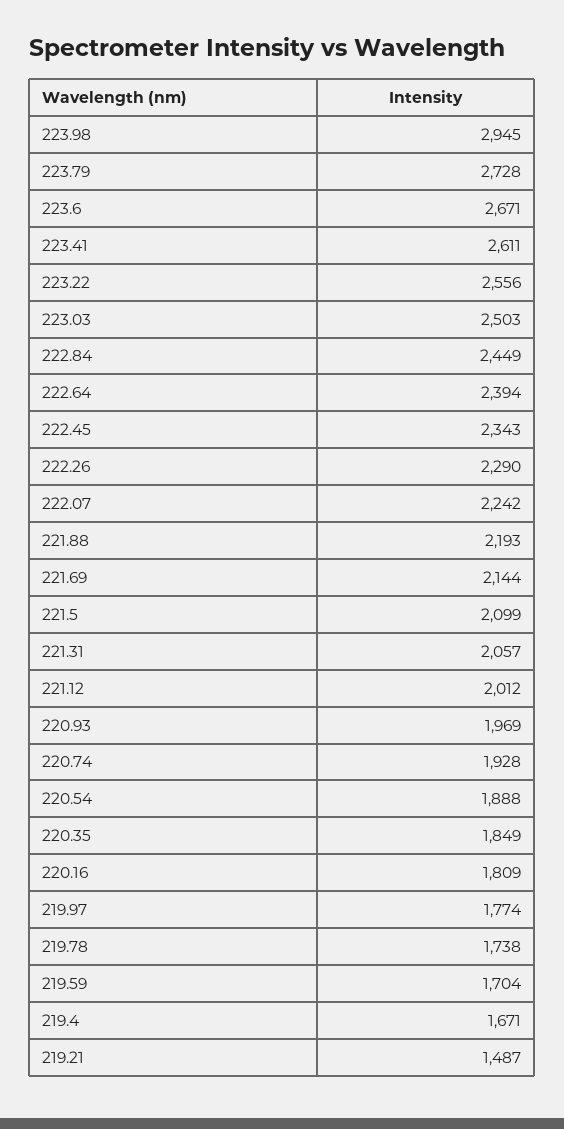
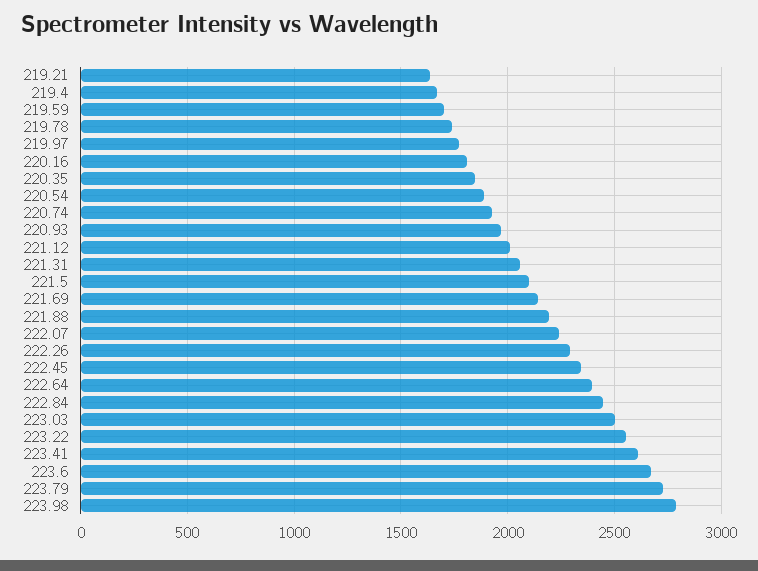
  {
-   "223.98": 2945,
+   "223.98": 2800,
    "223.79": 2728,
    "223.6": 2671,
    "223.41": 2611,
    "223.22": 2556,
    "223.03": 2503,
    "222.84": 2449,
    "222.64": 2394,
    "222.45": 2343,
    "222.26": 2290,
    "222.07": 2242,
    "221.88": 2193,
    "221.69": 2144,
    "221.5": 2099,
    "221.31": 2057,
    "221.12": 2012,
    "220.93": 1969,
    "220.74": 1928,
    "220.54": 1888,
    "220.35": 1849,
    "220.16": 1809,
    "219.97": 1774,
    "219.78": 1738,
    "219.59": 1704,
    "219.4": 1671,
-   "219.21": 1487
+   "219.21": 1650
  }

